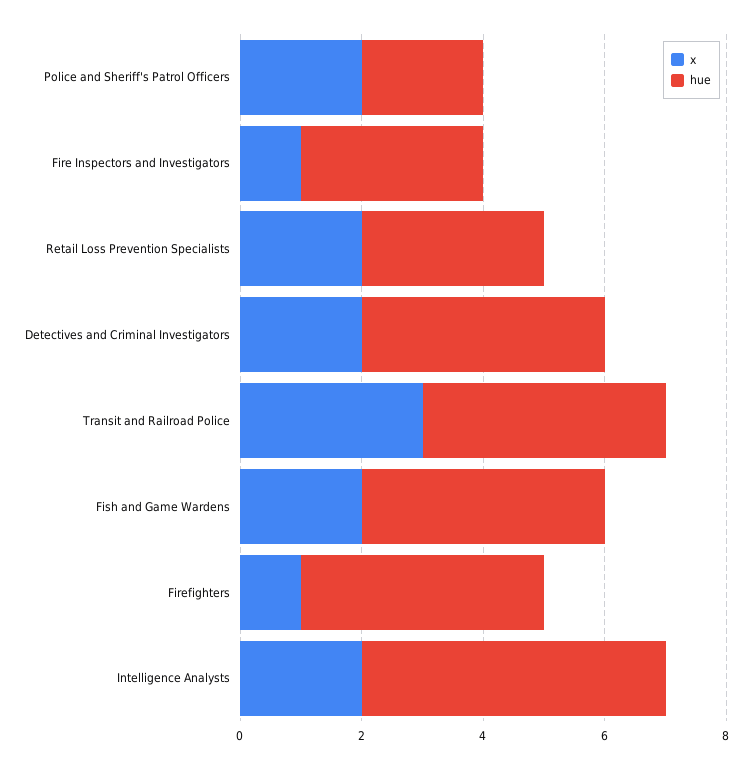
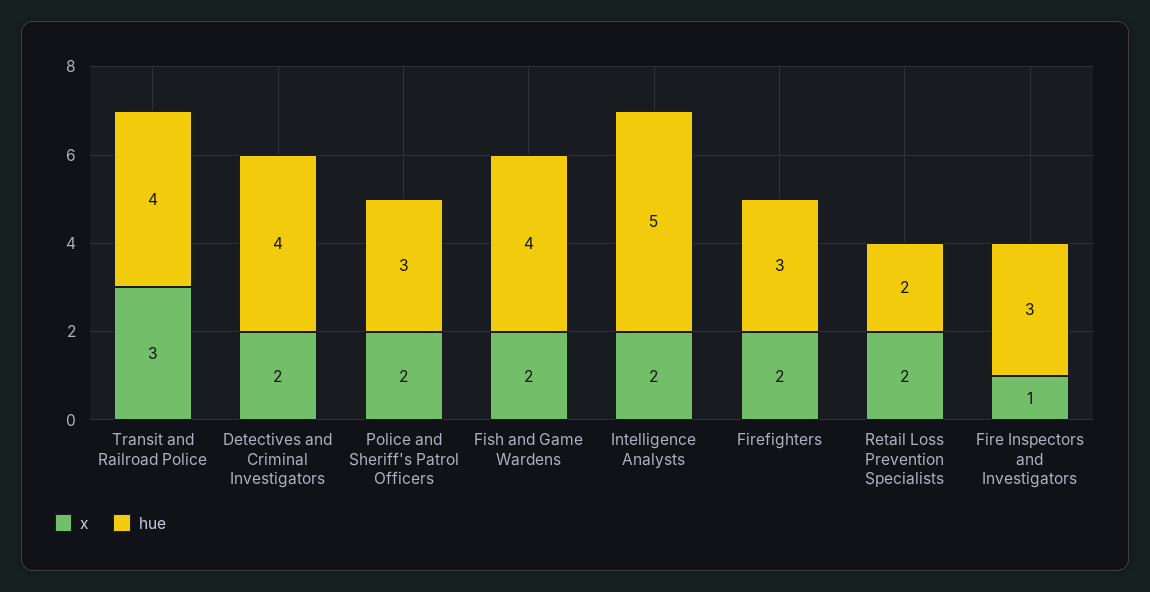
  {
    "x": {
      "Police and Sheriff's Patrol Officers": 2,
      "Fire Inspectors and Investigators": 1,
      "Retail Loss Prevention Specialists": 2,
      "Detectives and Criminal Investigators": 2,
      "Transit and Railroad Police": 3,
      "Fish and Game Wardens": 2,
-     "Firefighters": 1,
+     "Firefighters": 2,
      "Intelligence Analysts": 2
    },
    "hue": {
-     "Police and Sheriff's Patrol Officers": 2,
+     "Police and Sheriff's Patrol Officers": 3,
      "Fire Inspectors and Investigators": 3,
-     "Retail Loss Prevention Specialists": 3,
+     "Retail Loss Prevention Specialists": 2,
      "Detectives and Criminal Investigators": 4,
      "Transit and Railroad Police": 4,
      "Fish and Game Wardens": 4,
-     "Firefighters": 4,
+     "Firefighters": 3,
      "Intelligence Analysts": 5
    }
  }

